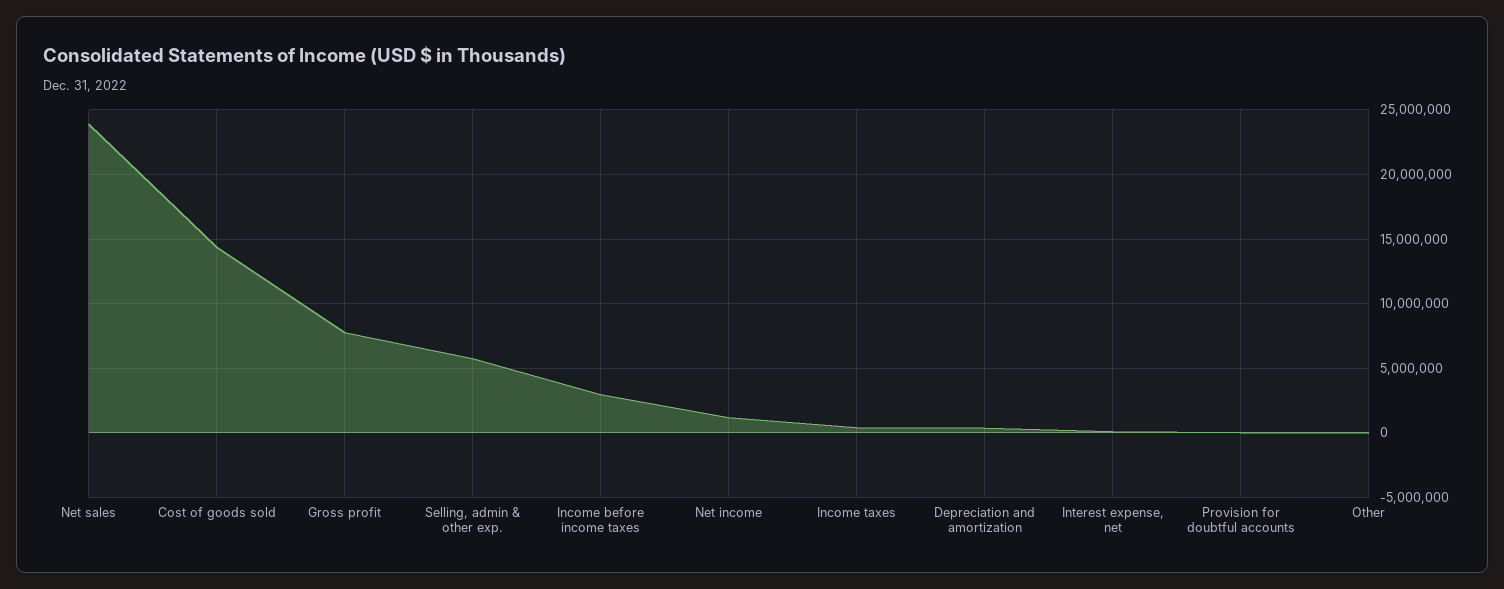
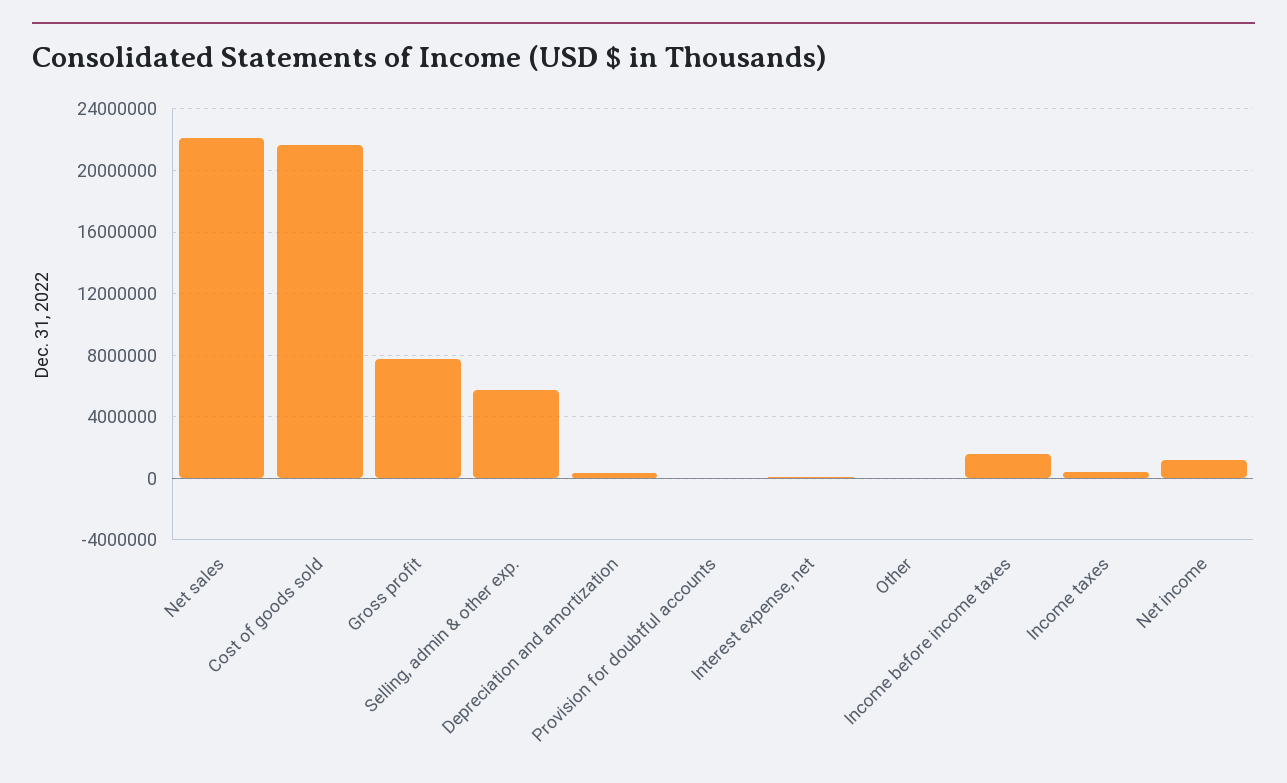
  {
-   "Net sales": 24000000,
+   "Net sales": 22000000,
-   "Cost of goods sold": 14500000,
+   "Cost of goods sold": 21500000,
    "Gross profit": 7500000,
    "Selling, admin & other exp.": 6000000,
-   "Income before income taxes": 3000000,
+   "Income before income taxes": 1500000,
    "Net income": 1000000,
    "Income taxes": 500000,
    "Depreciation and amortization": 500000,
    "Interest expense, net": 0,
    "Provision for doubtful accounts": 0,
    "Other": 0
  }

